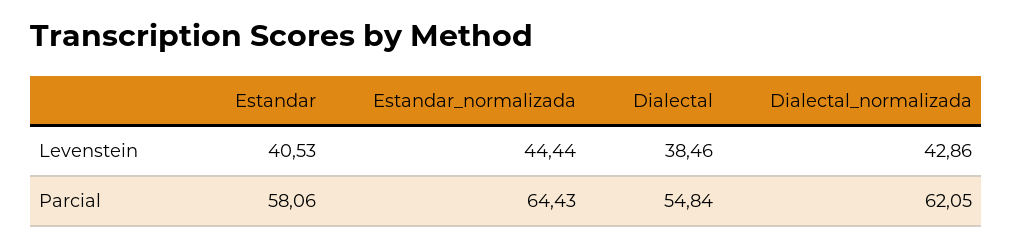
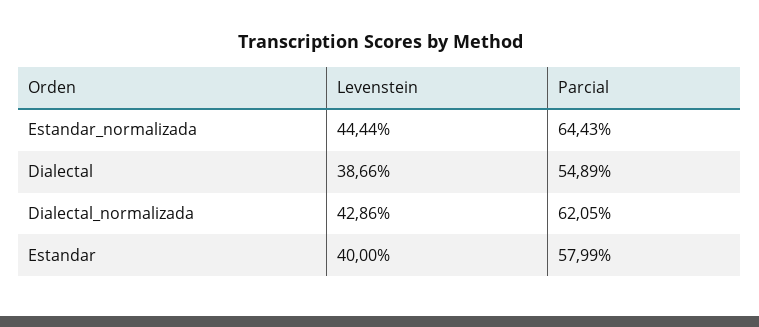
  {
    "Estandar": {
-     "Levenstein": 40.53,
+     "Levenstein": 40,
-     "Parcial": 58.06
+     "Parcial": 57.99
    },
    "Estandar_normalizada": {
      "Levenstein": 44.44,
      "Parcial": 64.43
    },
    "Dialectal": {
-     "Levenstein": 38.46,
+     "Levenstein": 38.66,
-     "Parcial": 54.84
+     "Parcial": 54.89
    },
    "Dialectal_normalizada": {
      "Levenstein": 42.86,
      "Parcial": 62.05
    }
  }

